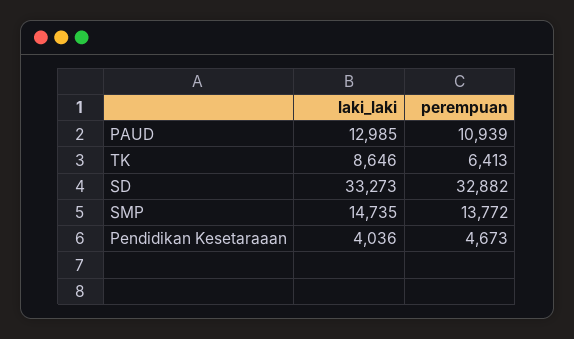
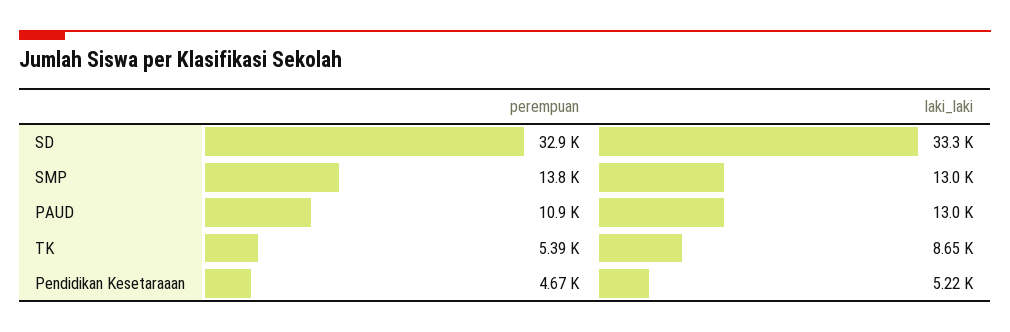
  {
    "laki_laki": {
      "PAUD": 12985,
      "TK": 8646,
      "SD": 33273,
-     "SMP": 14735,
+     "SMP": 13000,
-     "Pendidikan Kesetaraaan": 4036
+     "Pendidikan Kesetaraaan": 5220
    },
    "perempuan": {
      "PAUD": 10939,
-     "TK": 6413,
+     "TK": 5390,
      "SD": 32882,
      "SMP": 13772,
      "Pendidikan Kesetaraaan": 4673
    }
  }

